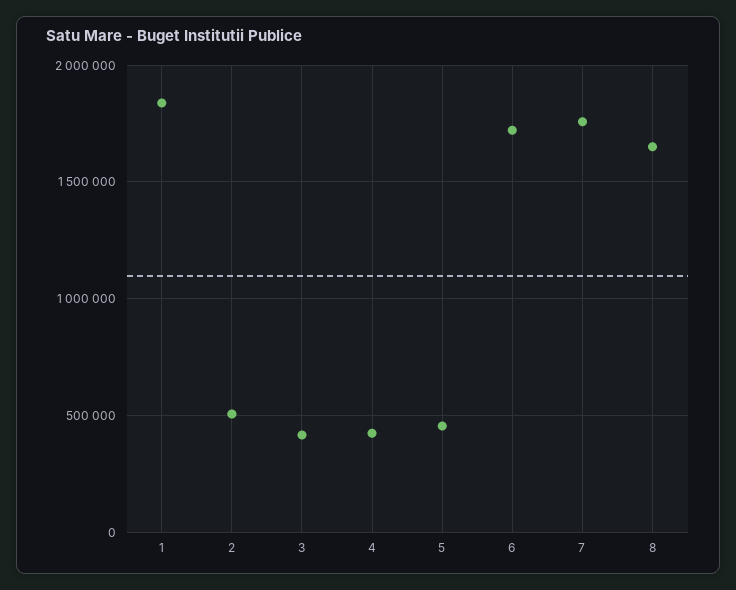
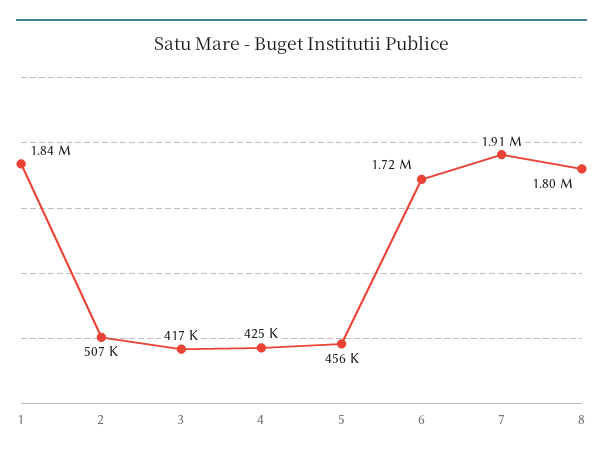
  {
    "1": 1840000,
    "2": 507000,
    "3": 417000,
    "4": 425000,
    "5": 456000,
    "6": 1720000,
-   "7": 1750000,
+   "7": 1910000,
-   "8": 1650000
+   "8": 1800000
  }

